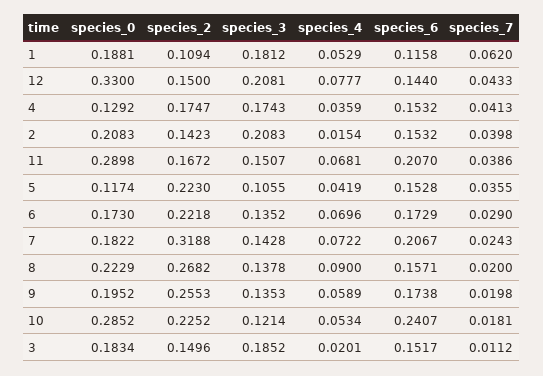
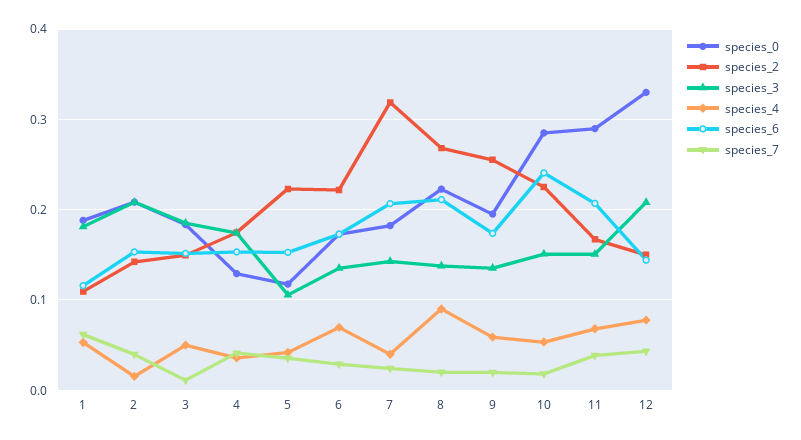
  {
    "species_0": {
      "1": 0.1881,
      "12": 0.33,
      "4": 0.1292,
      "2": 0.2083,
      "11": 0.2898,
      "5": 0.1174,
      "6": 0.173,
      "7": 0.1822,
      "8": 0.2229,
      "9": 0.1952,
      "10": 0.2852,
      "3": 0.1834
    },
    "species_2": {
      "1": 0.1094,
      "12": 0.15,
      "4": 0.1747,
      "2": 0.1423,
      "11": 0.1672,
      "5": 0.223,
      "6": 0.2218,
      "7": 0.3188,
      "8": 0.2682,
      "9": 0.2553,
      "10": 0.2252,
      "3": 0.1496
    },
    "species_3": {
      "1": 0.1812,
      "12": 0.2081,
      "4": 0.1743,
      "2": 0.2083,
      "11": 0.1507,
      "5": 0.1055,
      "6": 0.1352,
      "7": 0.1428,
      "8": 0.1378,
      "9": 0.1353,
-     "10": 0.1214,
+     "10": 0.15,
      "3": 0.1852
    },
    "species_4": {
      "1": 0.0529,
      "12": 0.0777,
      "4": 0.0359,
      "2": 0.0154,
      "11": 0.0681,
      "5": 0.0419,
      "6": 0.0696,
-     "7": 0.0722,
+     "7": 0.04,
      "8": 0.09,
      "9": 0.0589,
      "10": 0.0534,
-     "3": 0.0201
+     "3": 0.05
    },
    "species_6": {
      "1": 0.1158,
      "12": 0.144,
      "4": 0.1532,
      "2": 0.1532,
      "11": 0.207,
      "5": 0.1528,
      "6": 0.1729,
      "7": 0.2067,
-     "8": 0.1571,
+     "8": 0.21,
      "9": 0.1738,
      "10": 0.2407,
      "3": 0.1517
    },
    "species_7": {
      "1": 0.062,
      "12": 0.0433,
      "4": 0.0413,
      "2": 0.0398,
      "11": 0.0386,
      "5": 0.0355,
      "6": 0.029,
      "7": 0.0243,
      "8": 0.02,
      "9": 0.0198,
      "10": 0.0181,
      "3": 0.0112
    }
  }

